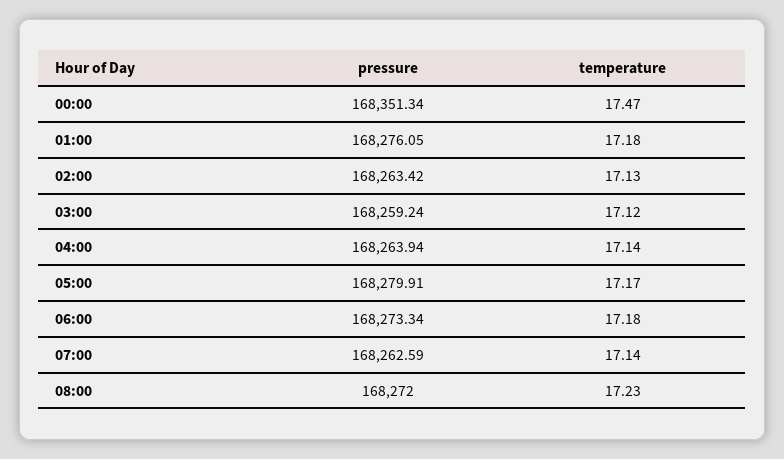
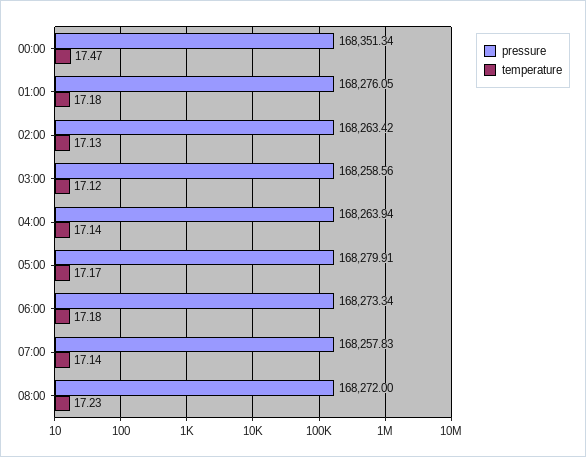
  {
    "pressure": {
      "00:00": 168351.34,
      "01:00": 168276.05,
      "02:00": 168263.42,
-     "03:00": 168259.24,
+     "03:00": 168258.56,
      "04:00": 168263.94,
      "05:00": 168279.91,
      "06:00": 168273.34,
-     "07:00": 168262.59,
+     "07:00": 168257.83,
      "08:00": 168272
    },
    "temperature": {
      "00:00": 17.47,
      "01:00": 17.18,
      "02:00": 17.13,
      "03:00": 17.12,
      "04:00": 17.14,
      "05:00": 17.17,
      "06:00": 17.18,
      "07:00": 17.14,
      "08:00": 17.23
    }
  }

